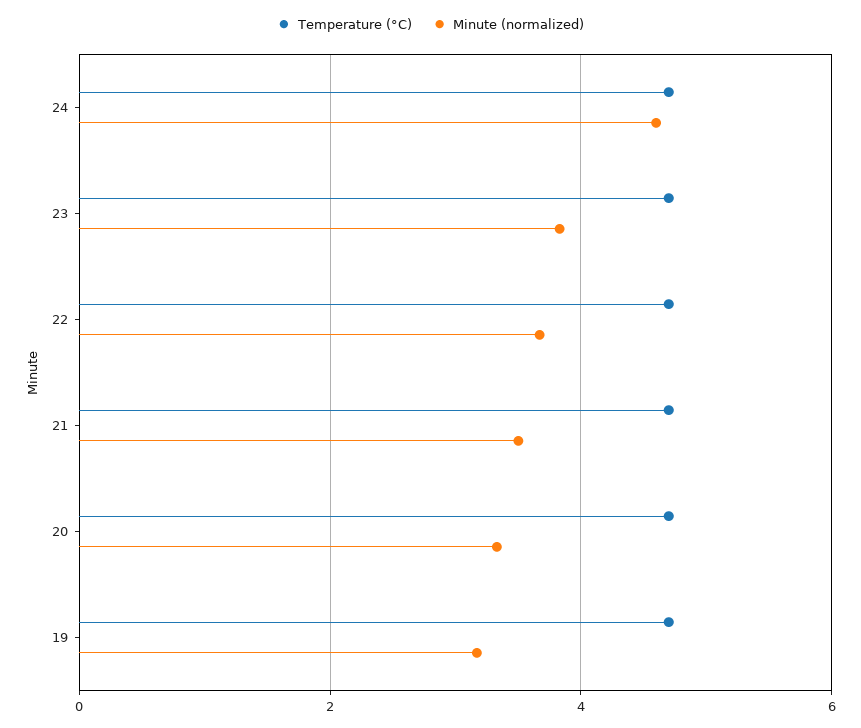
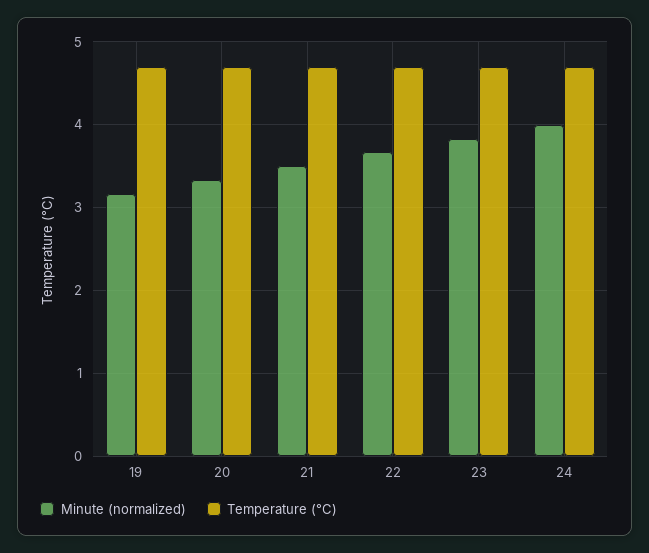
  {
    "Temperature (°C)": {
      "24": 4.7,
      "23": 4.7,
      "22": 4.7,
      "21": 4.7,
      "20": 4.7,
      "19": 4.7
    },
    "Minute (normalized)": {
-     "24": 4.6,
+     "24": 4,
      "23": 3.8,
      "22": 3.7,
      "21": 3.5,
      "20": 3.3,
      "19": 3.2
    }
  }

